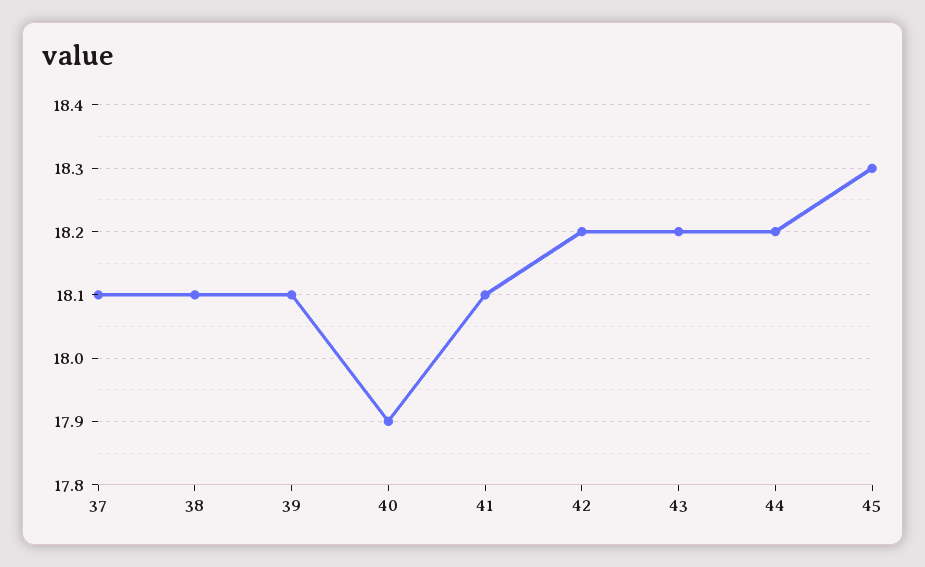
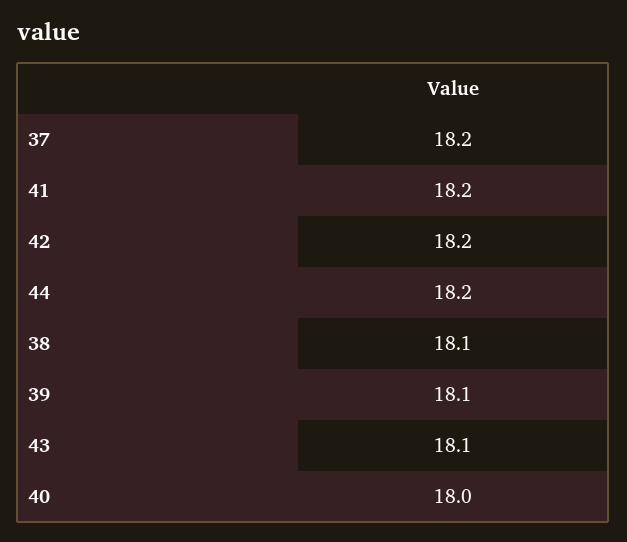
  {
-   "37": 18.1,
+   "37": 18.2,
    "38": 18.1,
    "39": 18.1,
-   "40": 17.9,
+   "40": 18,
-   "41": 18.1,
+   "41": 18.2,
    "42": 18.2,
-   "43": 18.2,
+   "43": 18.1,
-   "44": 18.2,
+   "44": 18.2
-   "45": 18.3
  }

